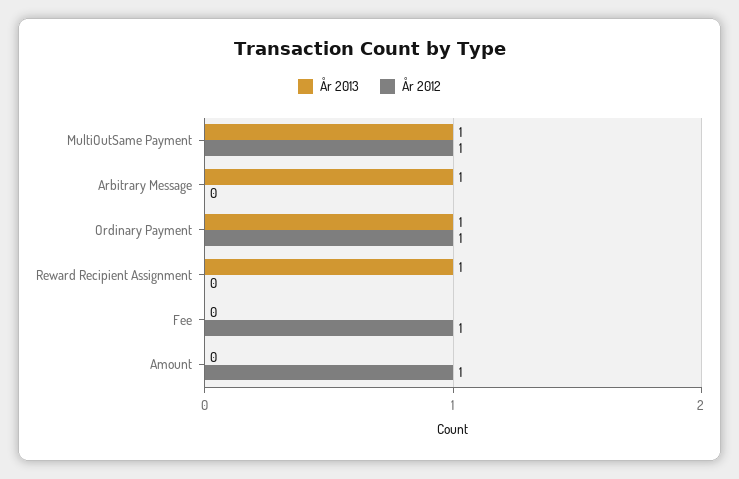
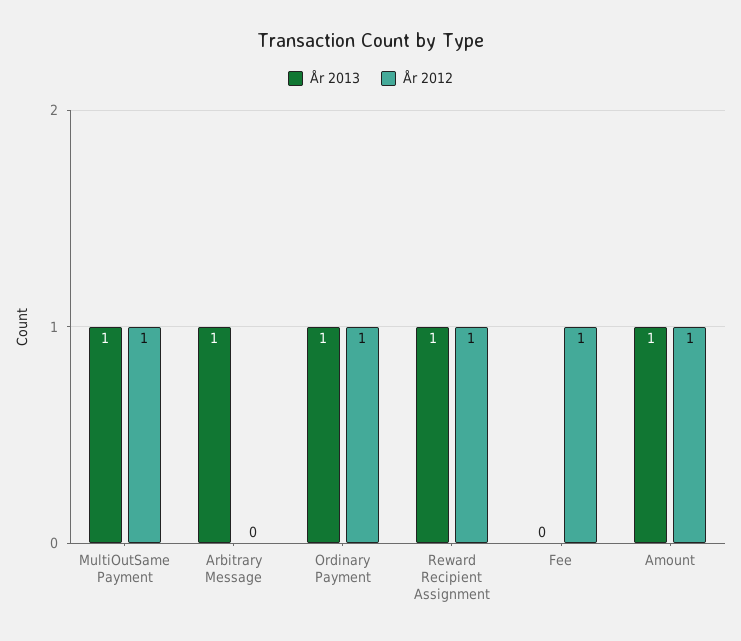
  {
    "År 2013": {
      "MultiOutSame Payment": 1,
      "Arbitrary Message": 1,
      "Ordinary Payment": 1,
      "Reward Recipient Assignment": 1,
      "Fee": 0,
-     "Amount": 0
+     "Amount": 1
    },
    "År 2012": {
      "MultiOutSame Payment": 1,
      "Arbitrary Message": 0,
      "Ordinary Payment": 1,
-     "Reward Recipient Assignment": 0,
+     "Reward Recipient Assignment": 1,
      "Fee": 1,
      "Amount": 1
    }
  }

